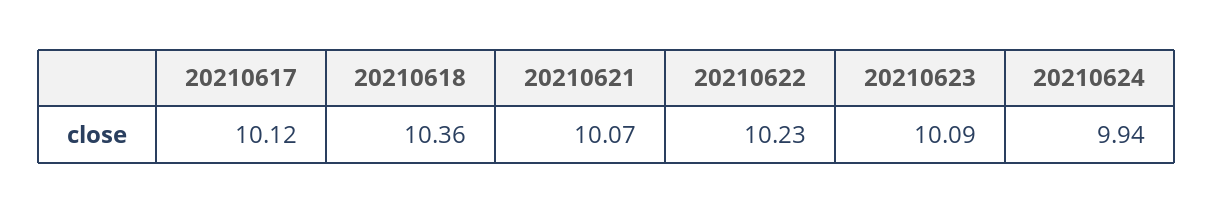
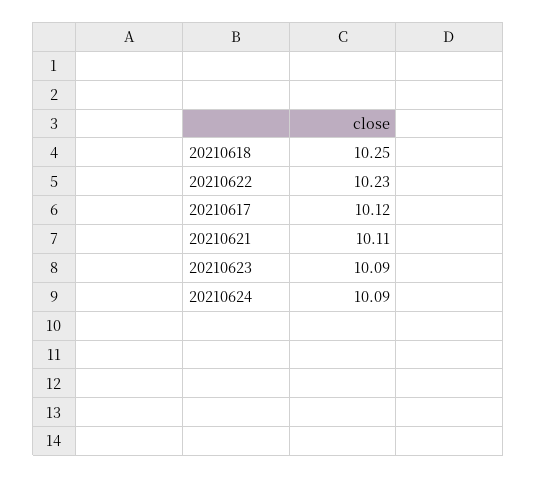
  {
    "20210617": 10.12,
-   "20210618": 10.36,
+   "20210618": 10.25,
-   "20210621": 10.07,
+   "20210621": 10.11,
    "20210622": 10.23,
    "20210623": 10.09,
-   "20210624": 9.94
+   "20210624": 10.09
  }

